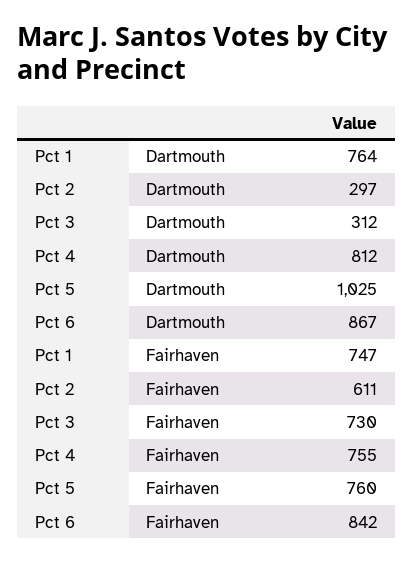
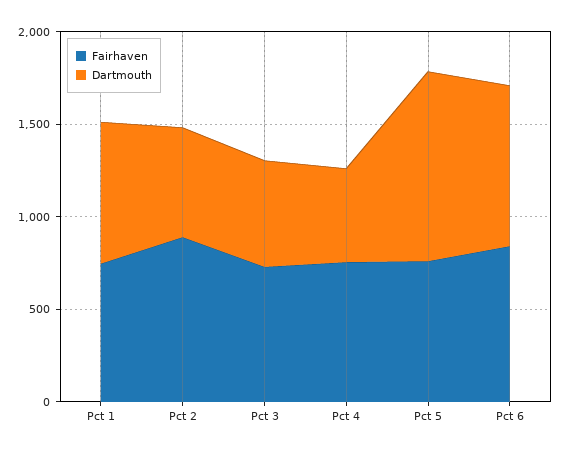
  {
    "Dartmouth": {
      "Pct 1": 764,
-     "Pct 2": 297,
+     "Pct 2": 600,
-     "Pct 3": 312,
+     "Pct 3": 600,
-     "Pct 4": 812,
+     "Pct 4": 500,
      "Pct 5": 1025,
      "Pct 6": 867
    },
    "Fairhaven": {
      "Pct 1": 747,
-     "Pct 2": 611,
+     "Pct 2": 900,
      "Pct 3": 730,
      "Pct 4": 755,
      "Pct 5": 760,
      "Pct 6": 842
    }
  }

